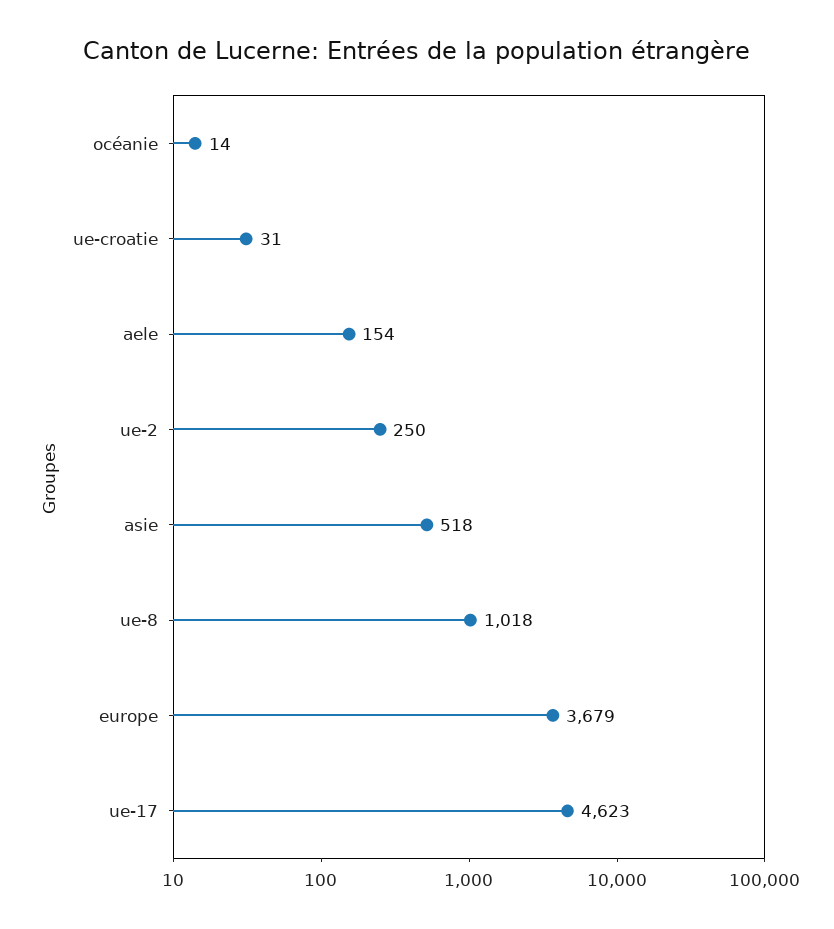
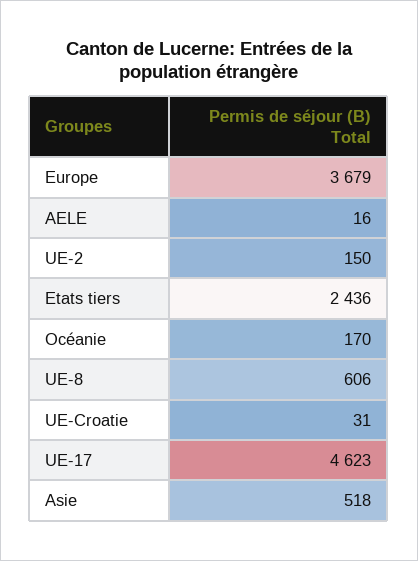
  {
-   "océanie": 14,
+   "océanie": 170,
    "ue-croatie": 31,
-   "aele": 154,
+   "aele": 16,
-   "ue-2": 250,
+   "ue-2": 150,
    "asie": 518,
-   "ue-8": 1018,
+   "ue-8": 606,
    "europe": 3679,
-   "ue-17": 4623
+   "ue-17": 4623,
+   "Etats tiers": 2436
  }

